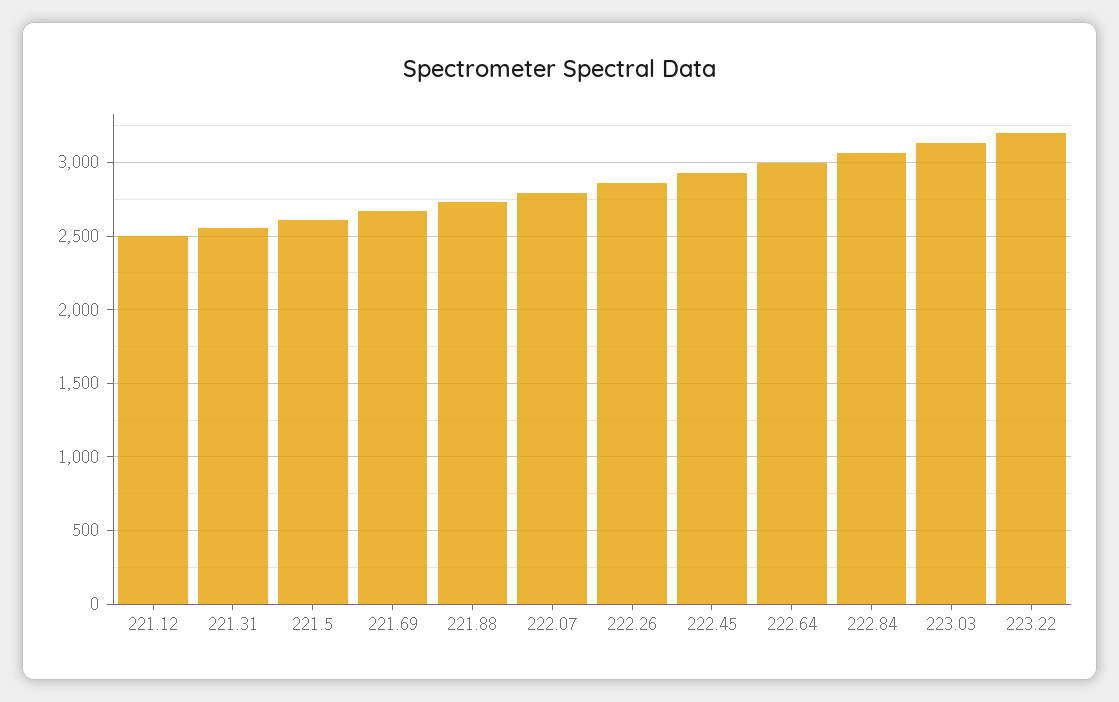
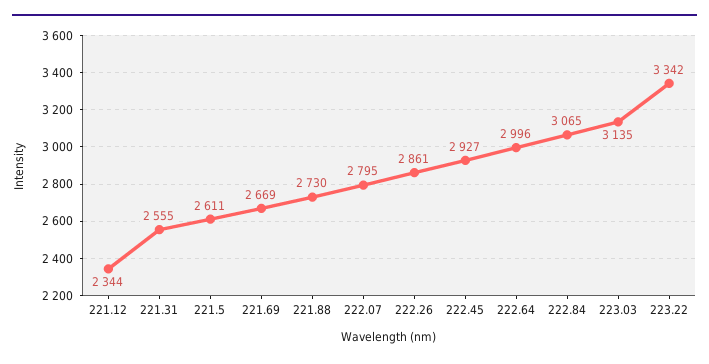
  {
-   "221.12": 2500,
+   "221.12": 2344,
    "221.31": 2555,
    "221.5": 2611,
    "221.69": 2669,
    "221.88": 2730,
    "222.07": 2795,
    "222.26": 2861,
    "222.45": 2927,
    "222.64": 2996,
    "222.84": 3065,
    "223.03": 3135,
-   "223.22": 3200
+   "223.22": 3342
  }

